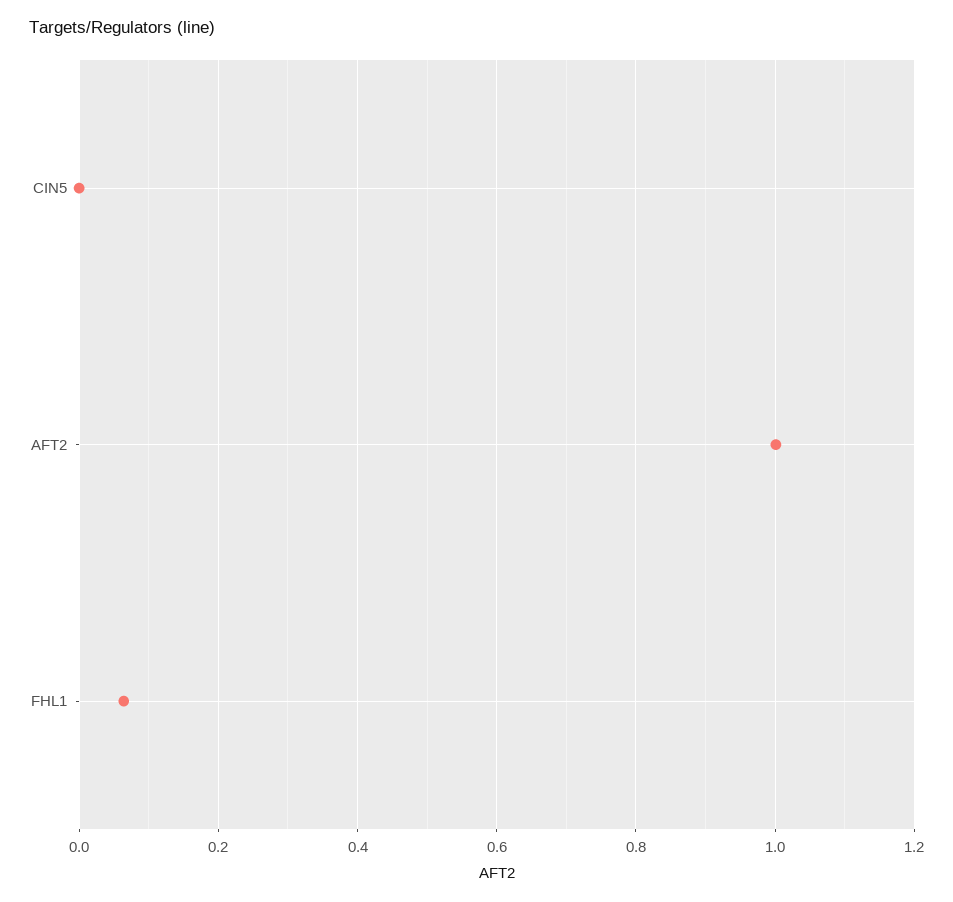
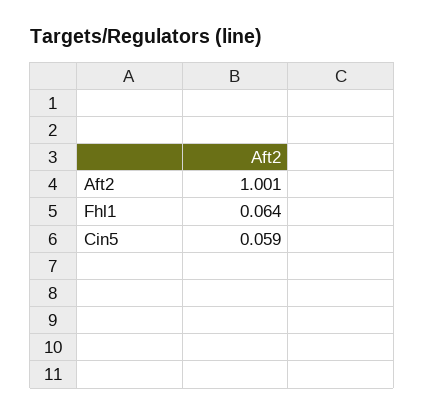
  {
-   "CIN5": 0,
+   "CIN5": 0.059,
    "AFT2": 1.001,
    "FHL1": 0.064
  }

